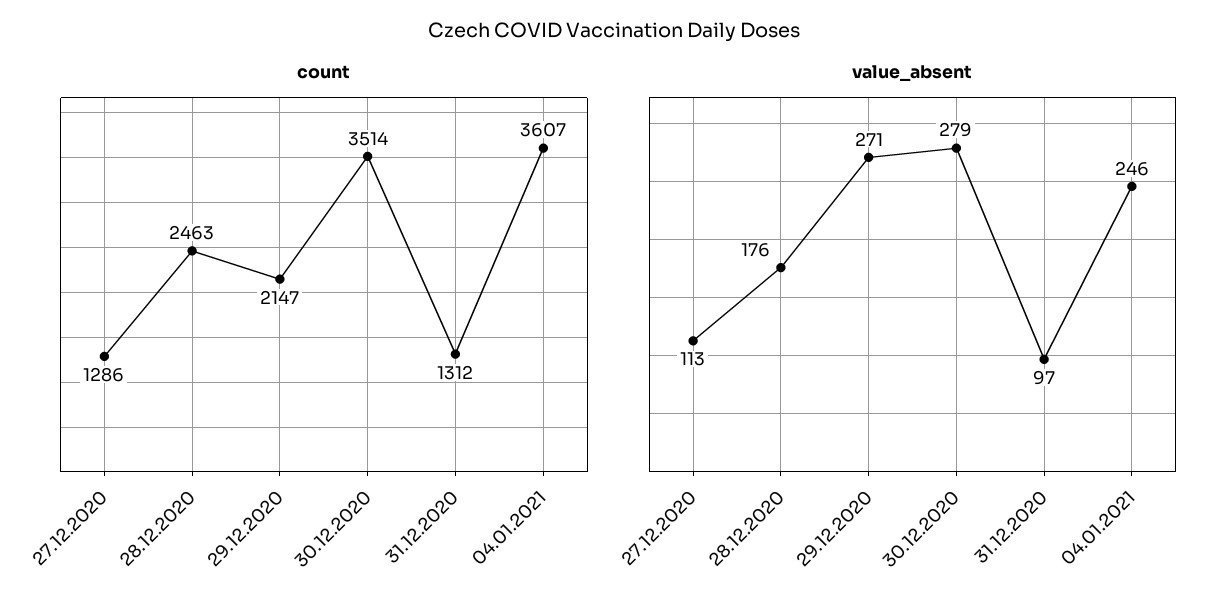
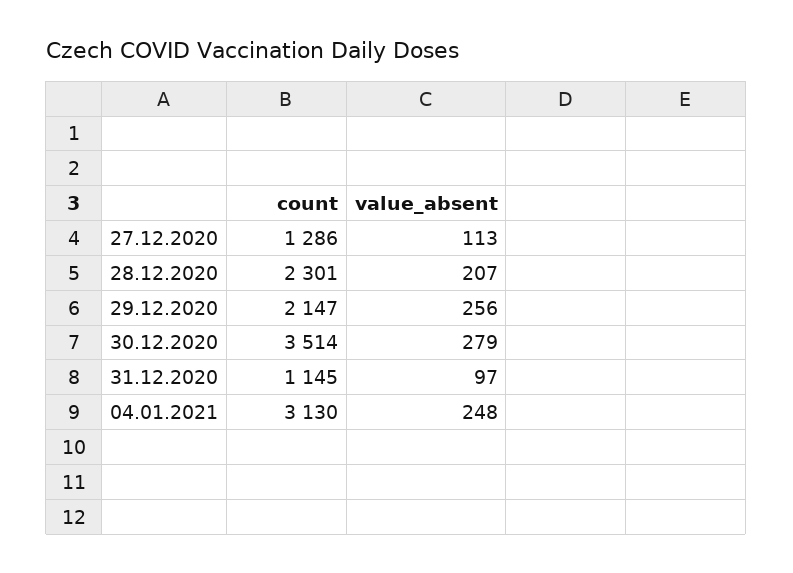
  {
    "count": {
      "27.12.2020": 1286,
-     "28.12.2020": 2463,
+     "28.12.2020": 2301,
      "29.12.2020": 2147,
      "30.12.2020": 3514,
-     "31.12.2020": 1312,
+     "31.12.2020": 1145,
-     "04.01.2021": 3607
+     "04.01.2021": 3130
    },
    "value_absent": {
      "27.12.2020": 113,
-     "28.12.2020": 176,
+     "28.12.2020": 207,
-     "29.12.2020": 271,
+     "29.12.2020": 256,
      "30.12.2020": 279,
      "31.12.2020": 97,
-     "04.01.2021": 246
+     "04.01.2021": 248
    }
  }

